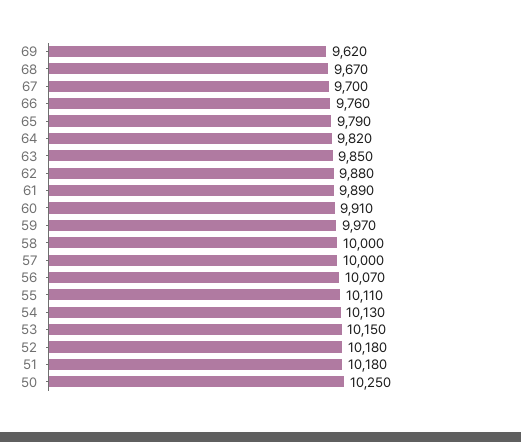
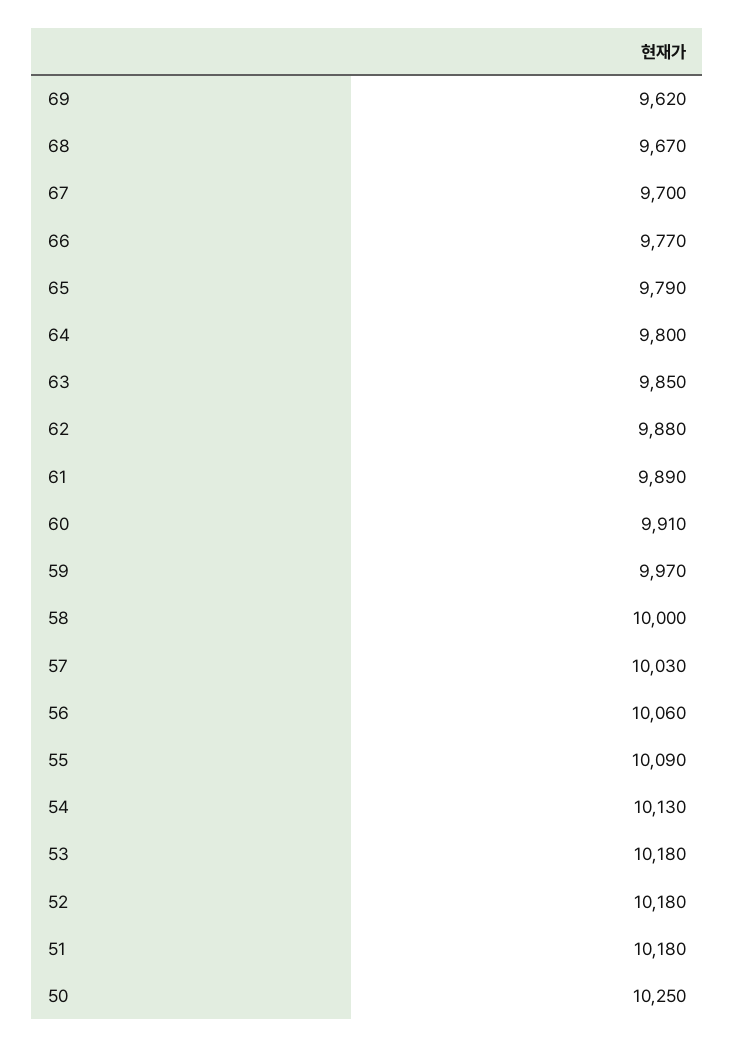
  {
    "69": 9620,
    "68": 9670,
    "67": 9700,
-   "66": 9760,
+   "66": 9770,
    "65": 9790,
-   "64": 9820,
+   "64": 9800,
    "63": 9850,
    "62": 9880,
    "61": 9890,
    "60": 9910,
    "59": 9970,
    "58": 10000,
-   "57": 10000,
+   "57": 10030,
-   "56": 10070,
+   "56": 10060,
-   "55": 10110,
+   "55": 10090,
    "54": 10130,
-   "53": 10150,
+   "53": 10180,
    "52": 10180,
    "51": 10180,
    "50": 10250
  }

